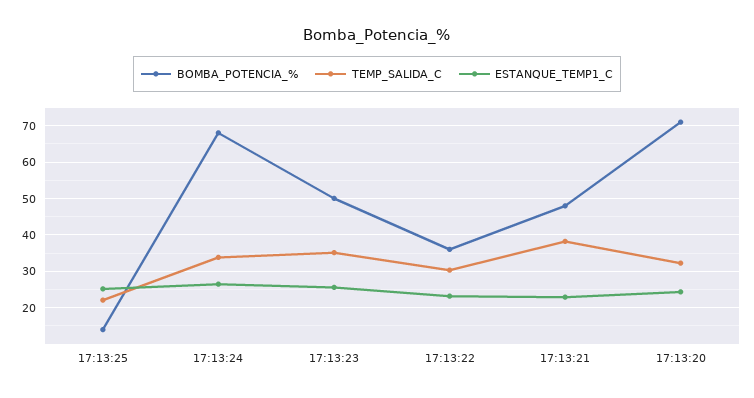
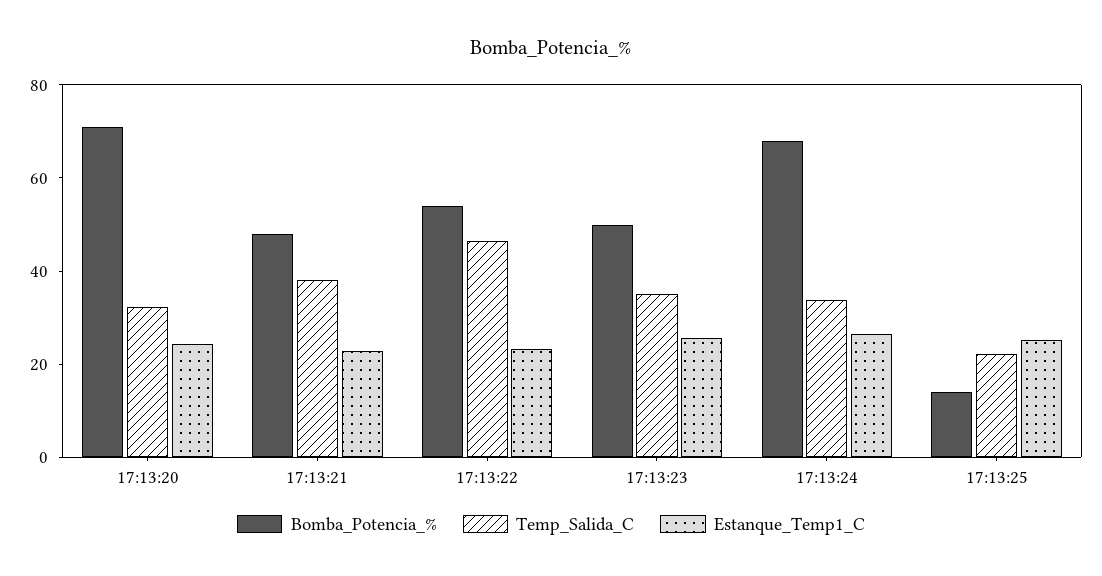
  {
    "BOMBA_POTENCIA_%": {
      "17:13:25": 14,
      "17:13:24": 68,
      "17:13:23": 50,
-     "17:13:22": 36,
+     "17:13:22": 55,
      "17:13:21": 48,
      "17:13:20": 72
    },
    "TEMP_SALIDA_C": {
      "17:13:25": 22,
      "17:13:24": 34,
      "17:13:23": 36,
-     "17:13:22": 30,
+     "17:13:22": 45,
      "17:13:21": 38,
      "17:13:20": 32
    },
    "ESTANQUE_TEMP1_C": {
      "17:13:25": 26,
      "17:13:24": 26,
      "17:13:23": 26,
      "17:13:22": 24,
      "17:13:21": 22,
      "17:13:20": 24
    }
  }

